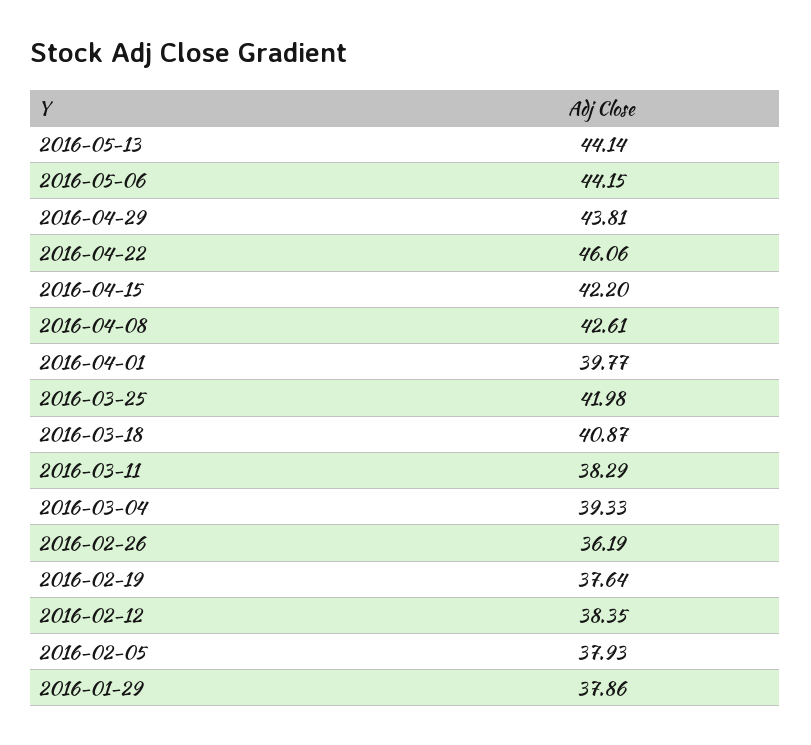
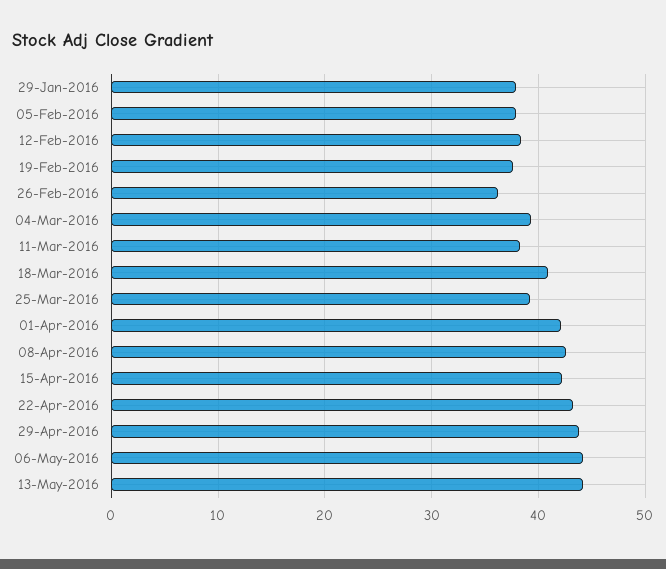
  {
    "2016-05-13": 44.14,
    "2016-05-06": 44.15,
    "2016-04-29": 43.81,
-   "2016-04-22": 46.06,
+   "2016-04-22": 43,
    "2016-04-15": 42.2,
    "2016-04-08": 42.61,
-   "2016-04-01": 39.77,
+   "2016-04-01": 42,
-   "2016-03-25": 41.98,
+   "2016-03-25": 39,
    "2016-03-18": 40.87,
    "2016-03-11": 38.29,
    "2016-03-04": 39.33,
    "2016-02-26": 36.19,
    "2016-02-19": 37.64,
    "2016-02-12": 38.35,
    "2016-02-05": 37.93,
    "2016-01-29": 37.86
  }

